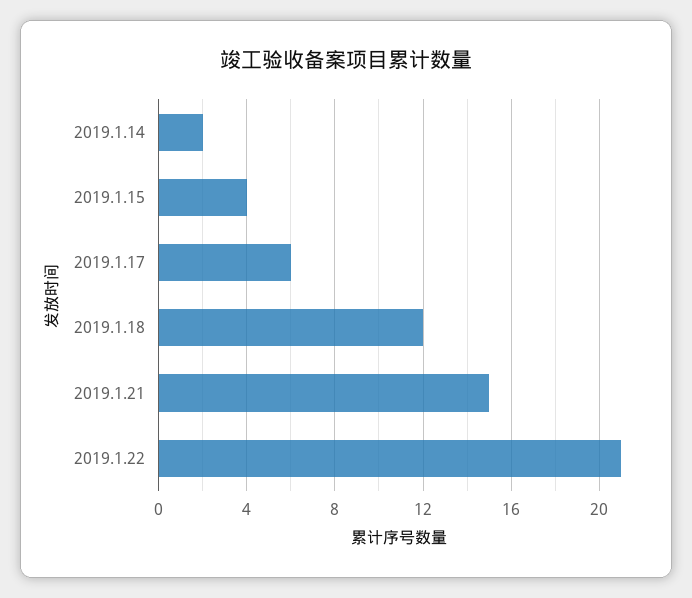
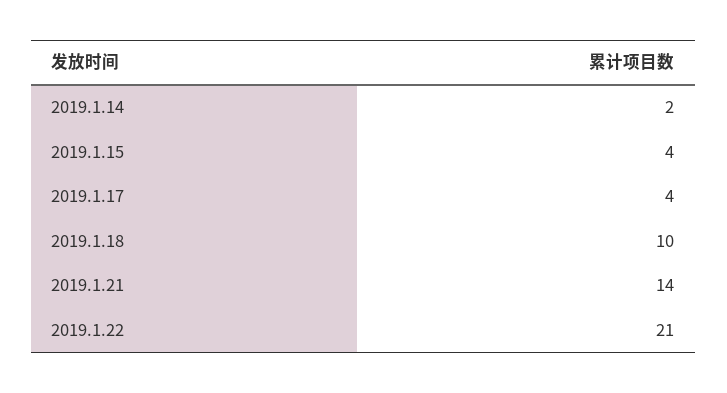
  {
    "2019.1.14": 2,
    "2019.1.15": 4,
-   "2019.1.17": 6,
+   "2019.1.17": 4,
-   "2019.1.18": 12,
+   "2019.1.18": 10,
-   "2019.1.21": 15,
+   "2019.1.21": 14,
    "2019.1.22": 21
  }

